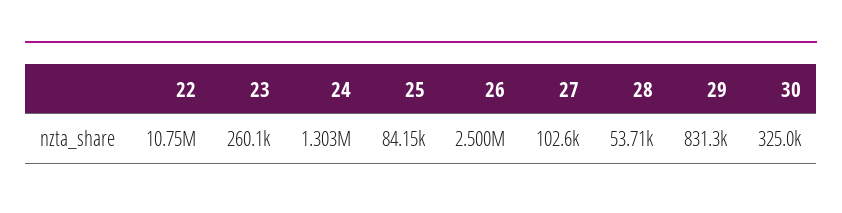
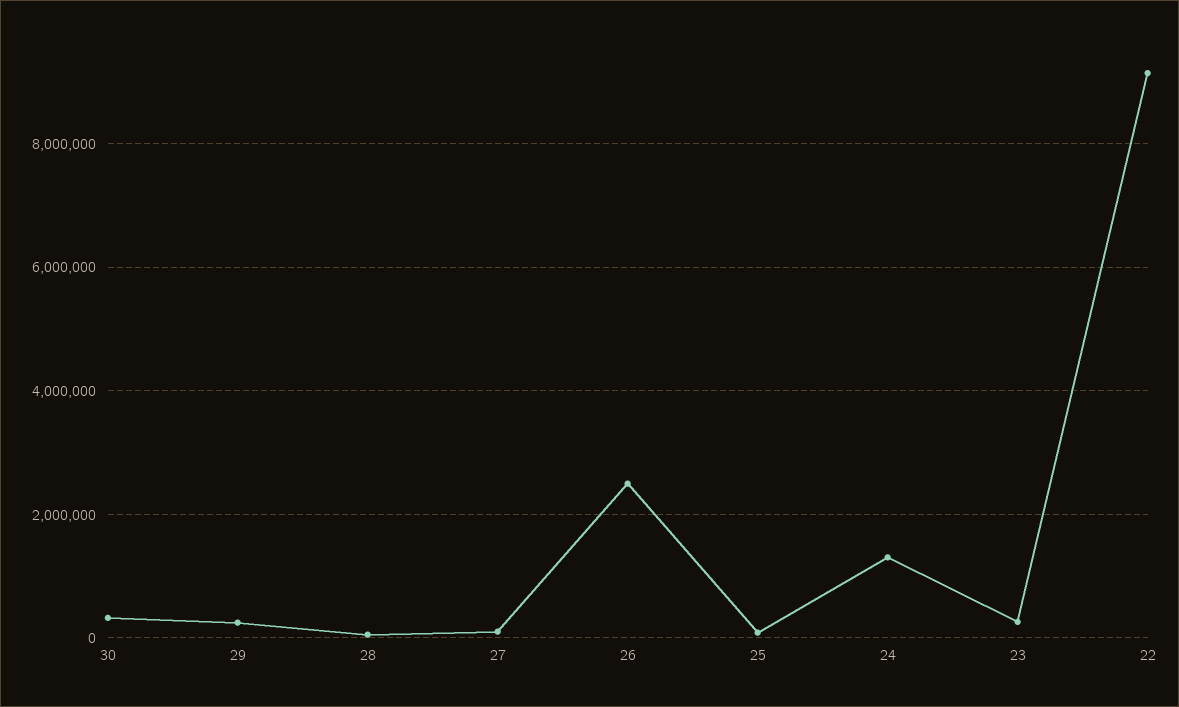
  {
-   "22": 10750000,
+   "22": 9200000,
    "23": 260100,
    "24": 1303000,
    "25": 84150,
    "26": 2500000,
    "27": 102600,
    "28": 53710,
-   "29": 831300,
+   "29": 200000,
    "30": 325000
  }

